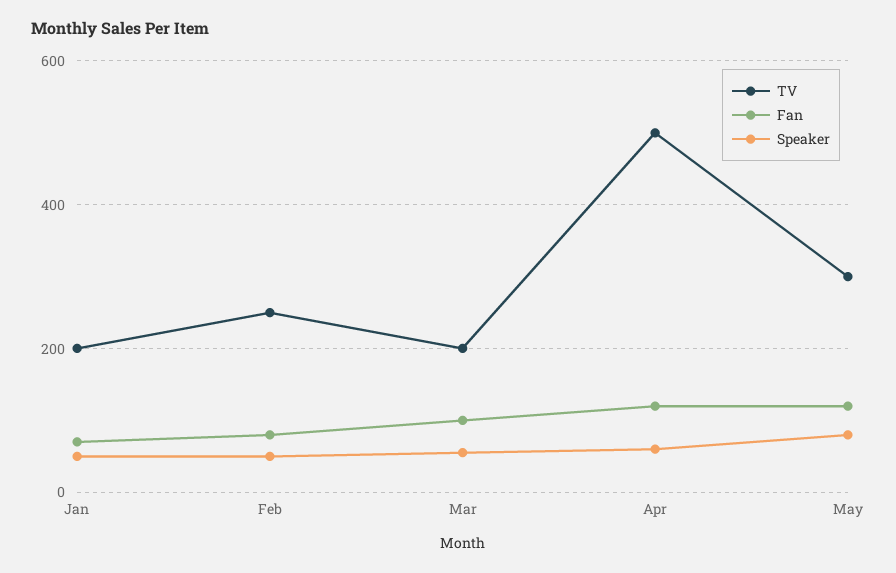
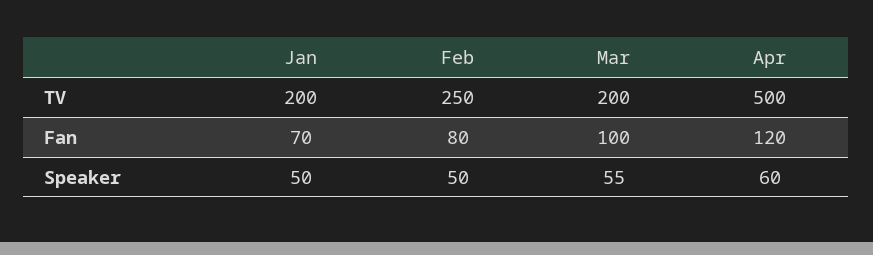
  {
    "TV": {
      "Jan": 200,
      "Feb": 250,
      "Mar": 200,
-     "Apr": 500,
+     "Apr": 500
-     "May": 300
    },
    "Fan": {
      "Jan": 70,
      "Feb": 80,
      "Mar": 100,
-     "Apr": 120,
+     "Apr": 120
-     "May": 120
    },
    "Speaker": {
      "Jan": 50,
      "Feb": 50,
      "Mar": 55,
-     "Apr": 60,
+     "Apr": 60
-     "May": 80
    }
  }

